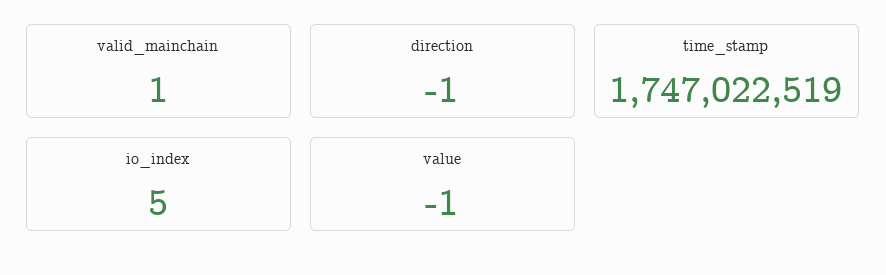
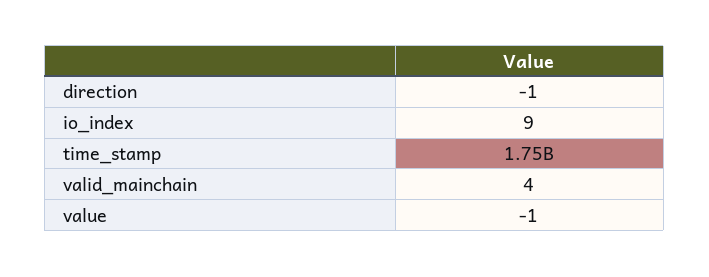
  {
-   "valid_mainchain": 1,
+   "valid_mainchain": 4,
    "direction": -1,
    "time_stamp": 1747022519,
-   "io_index": 5,
+   "io_index": 9,
    "value": -1
  }

